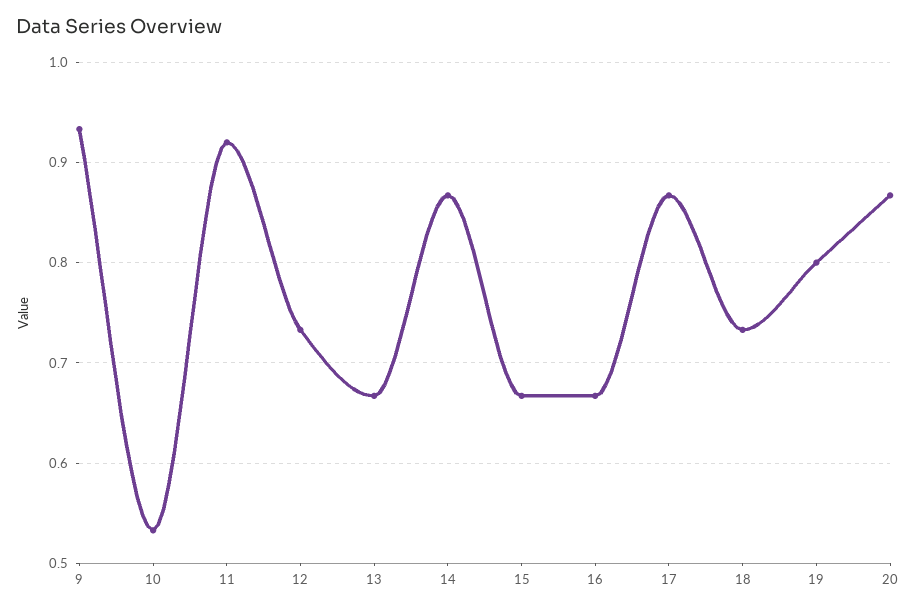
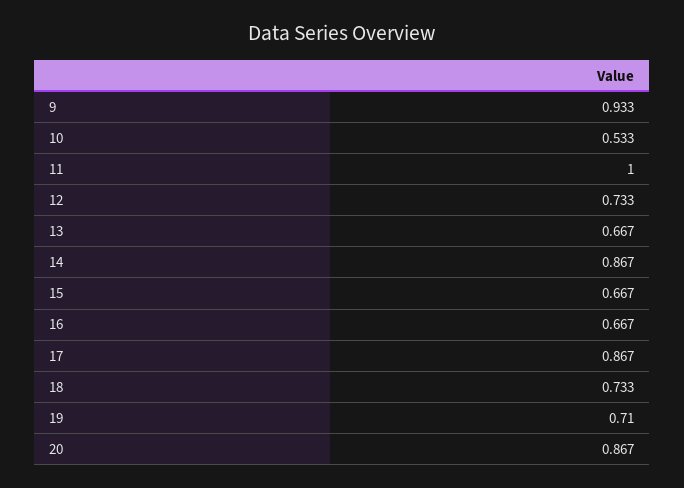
  {
    "9": 0.933,
    "10": 0.533,
-   "11": 0.92,
+   "11": 1,
    "12": 0.733,
    "13": 0.667,
    "14": 0.867,
    "15": 0.667,
    "16": 0.667,
    "17": 0.867,
    "18": 0.733,
-   "19": 0.8,
+   "19": 0.71,
    "20": 0.867
  }

